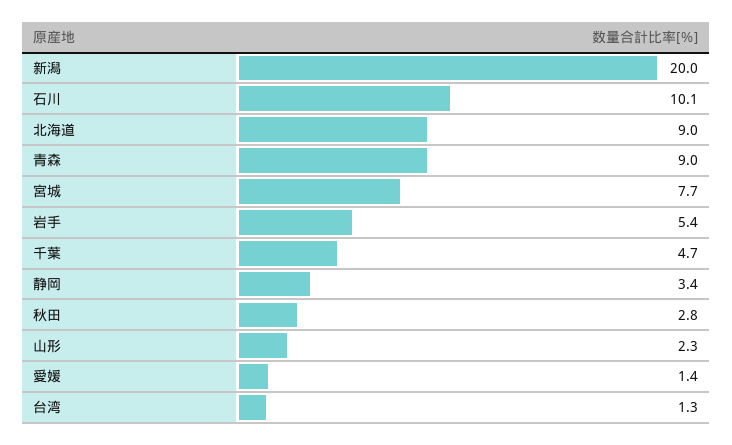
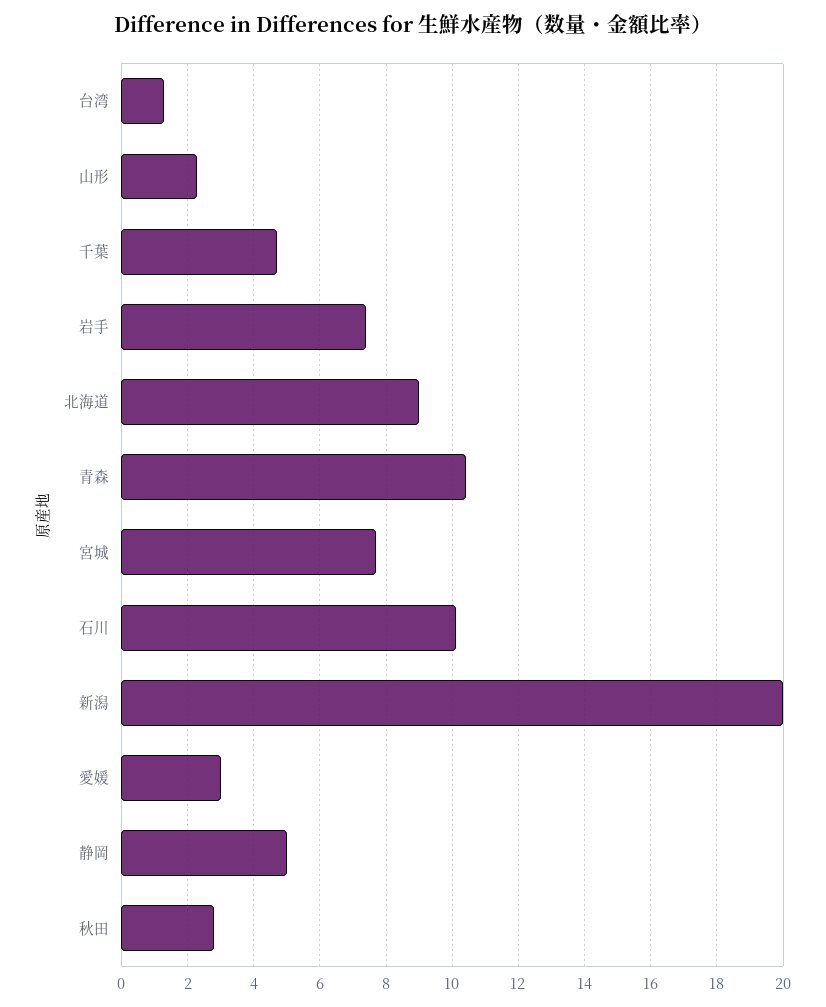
  {
    "新潟": 20,
    "石川": 10.1,
    "北海道": 9,
-   "青森": 9,
+   "青森": 10.5,
    "宮城": 7.7,
-   "岩手": 5.4,
+   "岩手": 7.5,
    "千葉": 4.7,
-   "静岡": 3.4,
+   "静岡": 5,
    "秋田": 2.8,
    "山形": 2.3,
-   "愛媛": 1.4,
+   "愛媛": 3,
    "台湾": 1.3
  }

